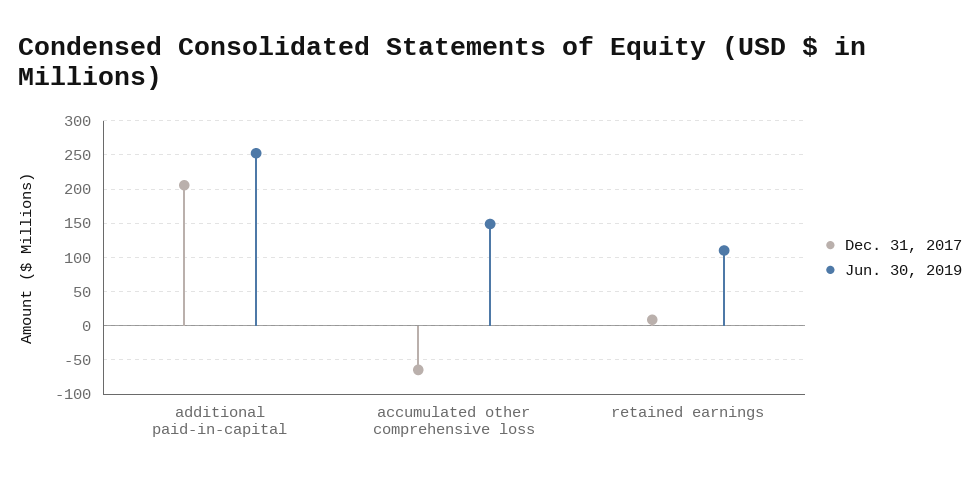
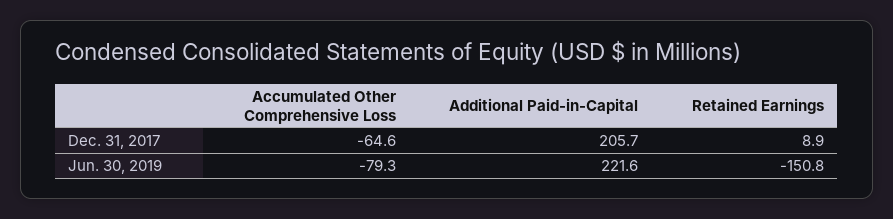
  {
    "Dec. 31, 2017": {
      "additional paid-in-capital": 205.7,
      "accumulated other comprehensive loss": -64.6,
      "retained earnings": 8.9
    },
    "Jun. 30, 2019": {
-     "additional paid-in-capital": 250,
+     "additional paid-in-capital": 221.6,
-     "accumulated other comprehensive loss": 150,
+     "accumulated other comprehensive loss": -79.3,
-     "retained earnings": 110
+     "retained earnings": -150.8
    }
  }

